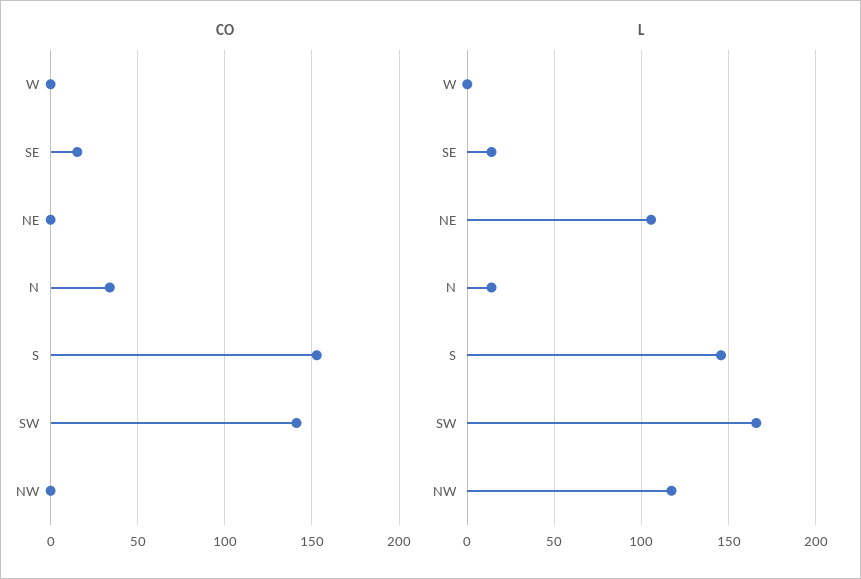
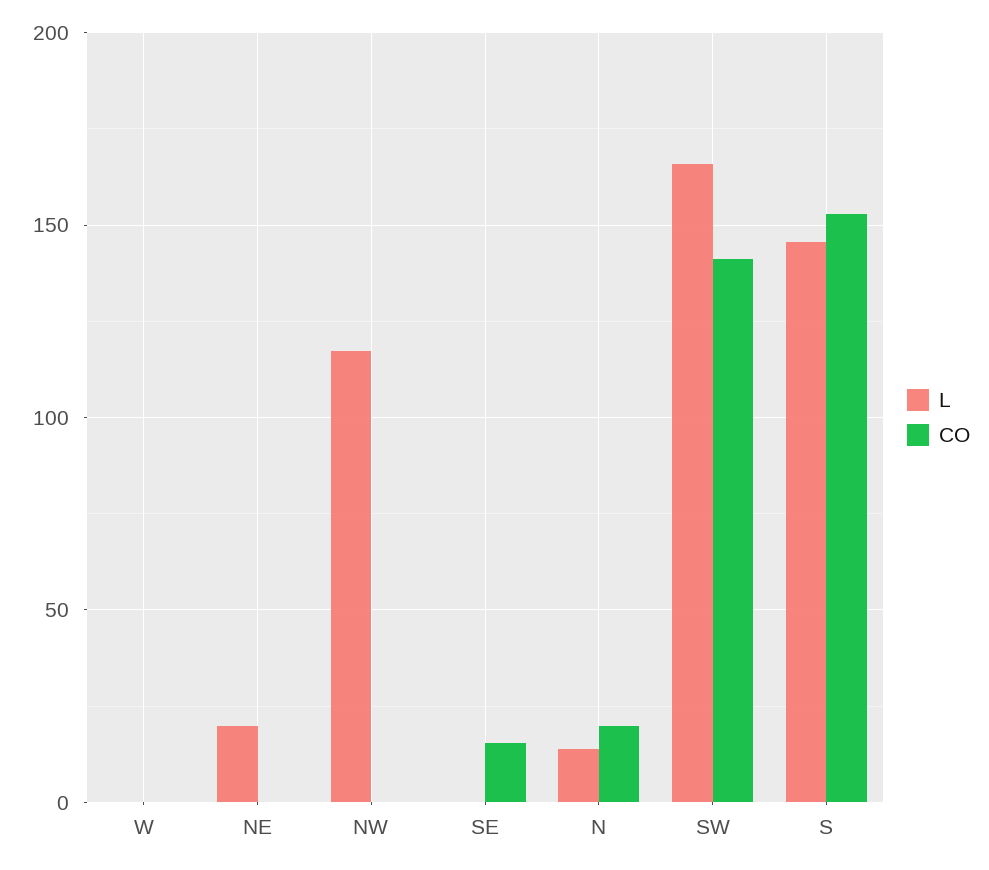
  {
    "CO": {
      "W": 0,
      "SE": 15,
      "NE": 0,
-     "N": 35,
+     "N": 20,
      "S": 155,
      "SW": 140,
      "NW": 0
    },
    "L": {
      "W": 0,
-     "SE": 15,
+     "SE": 0,
-     "NE": 105,
+     "NE": 20,
      "N": 15,
      "S": 145,
      "SW": 165,
      "NW": 115
    }
  }

